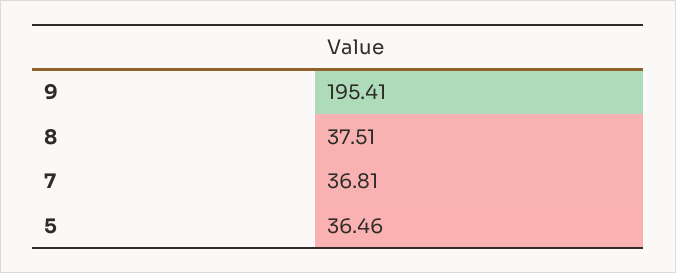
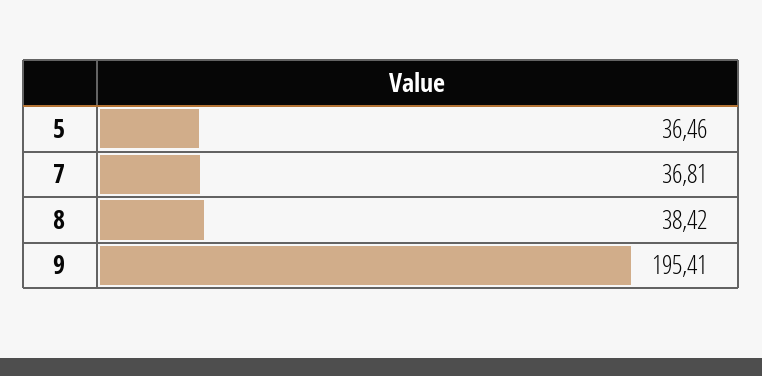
  {
    "9": 195.41,
-   "8": 37.51,
+   "8": 38.42,
    "7": 36.81,
    "5": 36.46
  }

